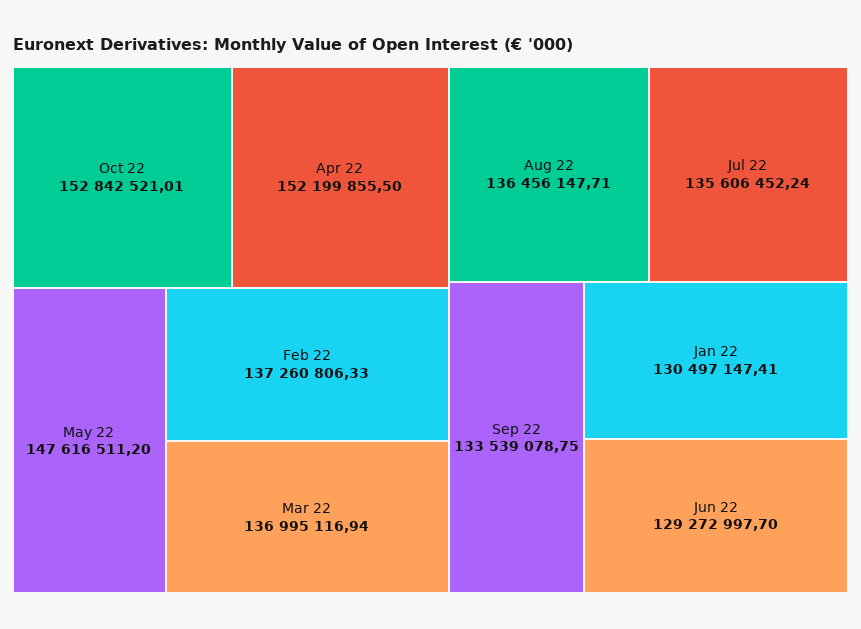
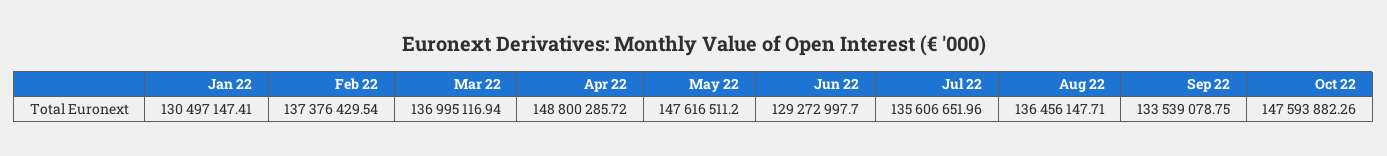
  {
-   "Oct 22": 152842521.01,
+   "Oct 22": 147593882.26,
-   "Apr 22": 152199855.5,
+   "Apr 22": 148800285.72,
    "May 22": 147616511.2,
-   "Feb 22": 137260806.33,
+   "Feb 22": 137376429.54,
    "Mar 22": 136995116.94,
    "Aug 22": 136456147.71,
-   "Jul 22": 135606452.24,
+   "Jul 22": 135606651.96,
    "Sep 22": 133539078.75,
    "Jan 22": 130497147.41,
    "Jun 22": 129272997.7
  }

